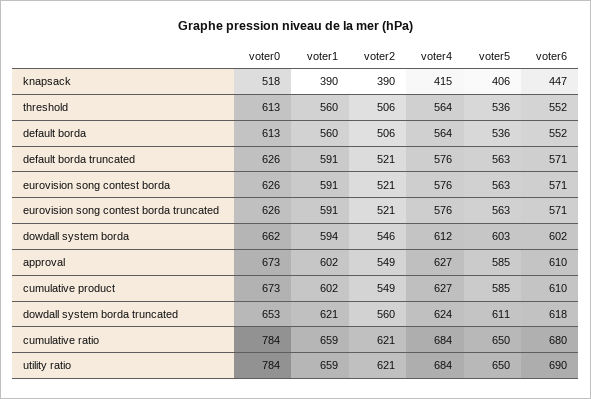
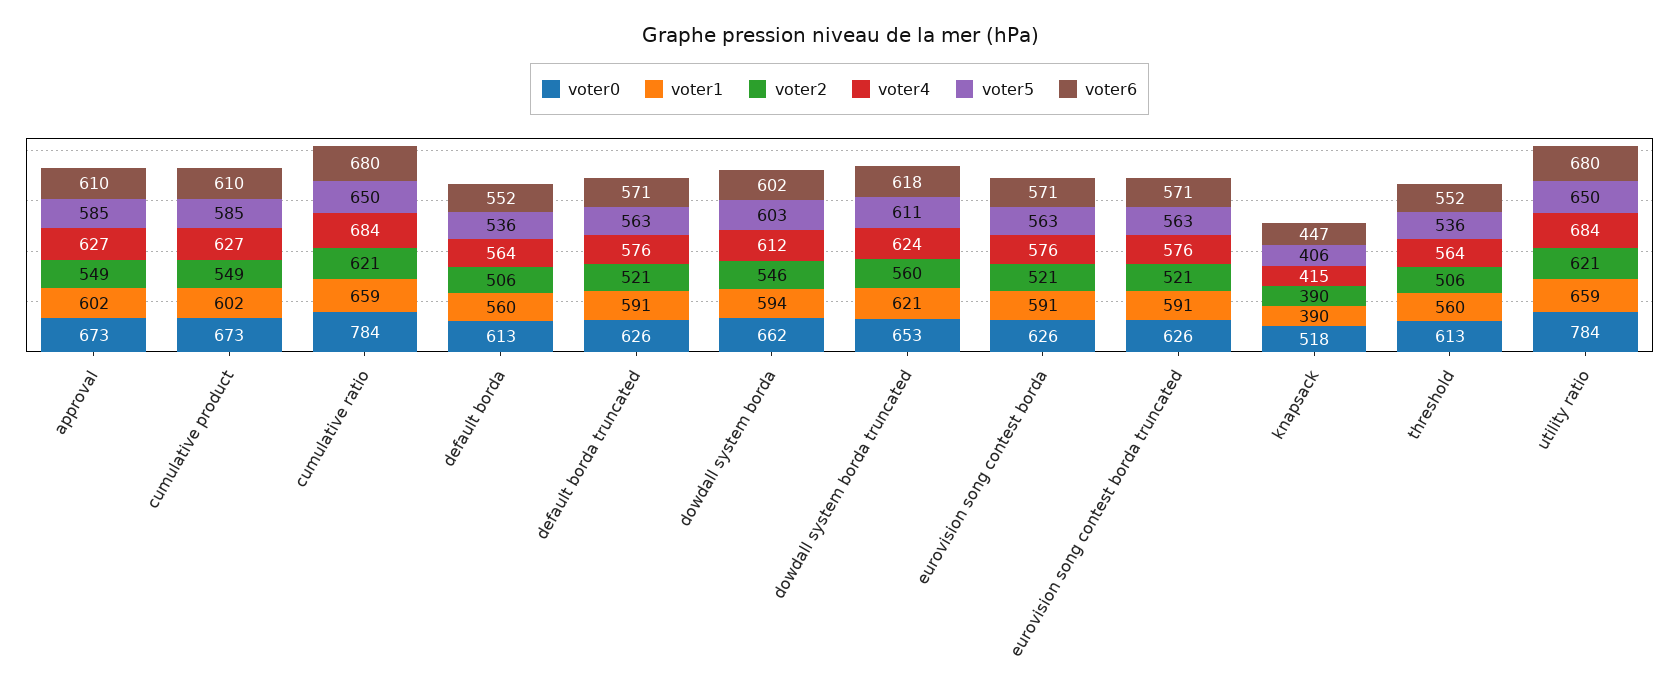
  {
    "voter0": {
      "knapsack": 518,
      "threshold": 613,
      "default borda": 613,
      "default borda truncated": 626,
      "eurovision song contest borda": 626,
      "eurovision song contest borda truncated": 626,
      "dowdall system borda": 662,
      "approval": 673,
      "cumulative product": 673,
      "dowdall system borda truncated": 653,
      "cumulative ratio": 784,
      "utility ratio": 784
    },
    "voter1": {
      "knapsack": 390,
      "threshold": 560,
      "default borda": 560,
      "default borda truncated": 591,
      "eurovision song contest borda": 591,
      "eurovision song contest borda truncated": 591,
      "dowdall system borda": 594,
      "approval": 602,
      "cumulative product": 602,
      "dowdall system borda truncated": 621,
      "cumulative ratio": 659,
      "utility ratio": 659
    },
    "voter2": {
      "knapsack": 390,
      "threshold": 506,
      "default borda": 506,
      "default borda truncated": 521,
      "eurovision song contest borda": 521,
      "eurovision song contest borda truncated": 521,
      "dowdall system borda": 546,
      "approval": 549,
      "cumulative product": 549,
      "dowdall system borda truncated": 560,
      "cumulative ratio": 621,
      "utility ratio": 621
    },
    "voter4": {
      "knapsack": 415,
      "threshold": 564,
      "default borda": 564,
      "default borda truncated": 576,
      "eurovision song contest borda": 576,
      "eurovision song contest borda truncated": 576,
      "dowdall system borda": 612,
      "approval": 627,
      "cumulative product": 627,
      "dowdall system borda truncated": 624,
      "cumulative ratio": 684,
      "utility ratio": 684
    },
    "voter5": {
      "knapsack": 406,
      "threshold": 536,
      "default borda": 536,
      "default borda truncated": 563,
      "eurovision song contest borda": 563,
      "eurovision song contest borda truncated": 563,
      "dowdall system borda": 603,
      "approval": 585,
      "cumulative product": 585,
      "dowdall system borda truncated": 611,
      "cumulative ratio": 650,
      "utility ratio": 650
    },
    "voter6": {
      "knapsack": 447,
      "threshold": 552,
      "default borda": 552,
      "default borda truncated": 571,
      "eurovision song contest borda": 571,
      "eurovision song contest borda truncated": 571,
      "dowdall system borda": 602,
      "approval": 610,
      "cumulative product": 610,
      "dowdall system borda truncated": 618,
      "cumulative ratio": 680,
-     "utility ratio": 690
+     "utility ratio": 680
    }
  }

